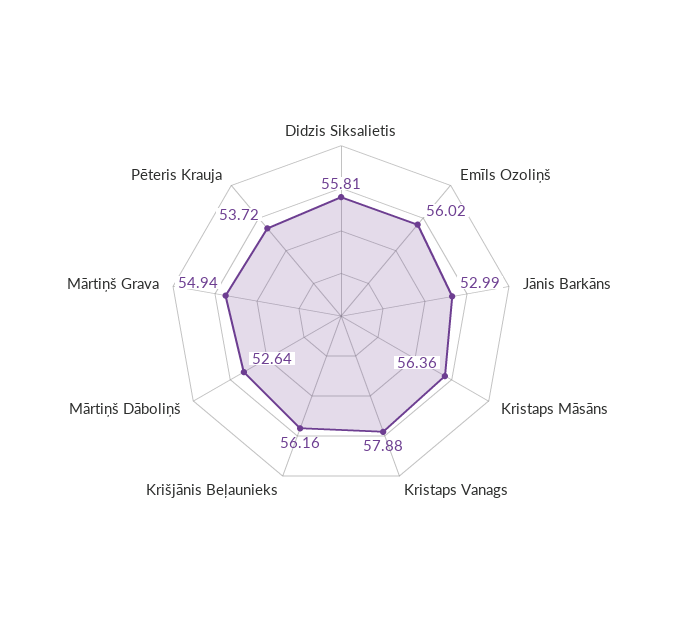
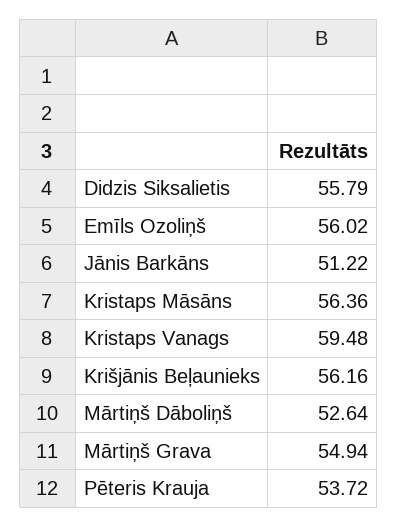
  {
-   "Didzis Siksalietis": 55.81,
+   "Didzis Siksalietis": 55.79,
    "Emīls Ozoliņš": 56.02,
-   "Jānis Barkāns": 52.99,
+   "Jānis Barkāns": 51.22,
    "Kristaps Māsāns": 56.36,
-   "Kristaps Vanags": 57.88,
+   "Kristaps Vanags": 59.48,
    "Krišjānis Beļaunieks": 56.16,
    "Mārtiņš Dāboliņš": 52.64,
    "Mārtiņš Grava": 54.94,
    "Pēteris Krauja": 53.72
  }

